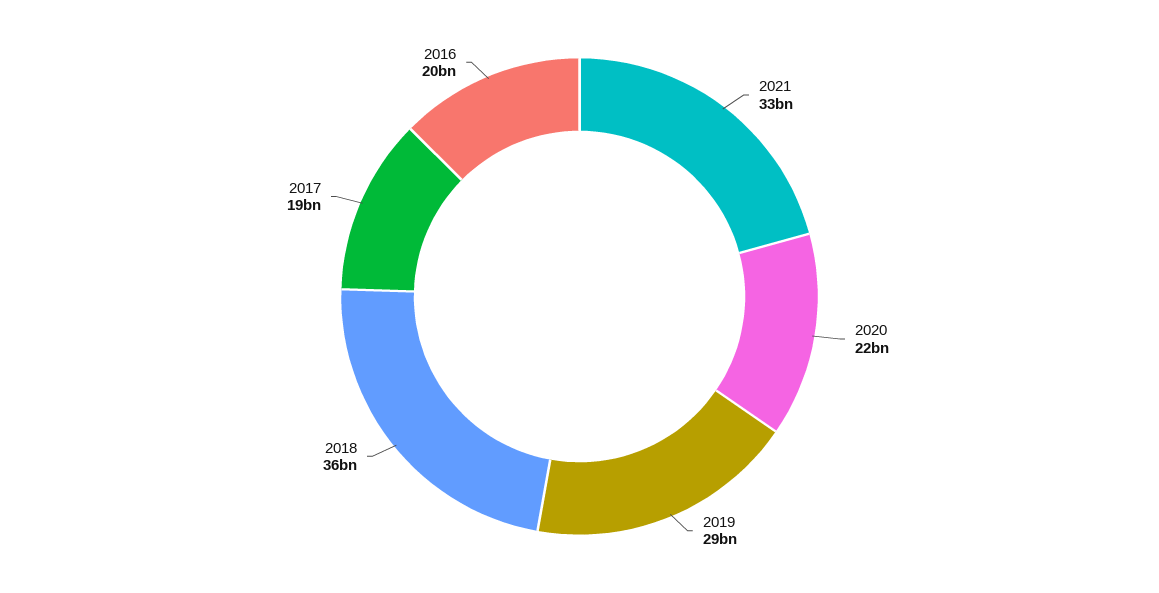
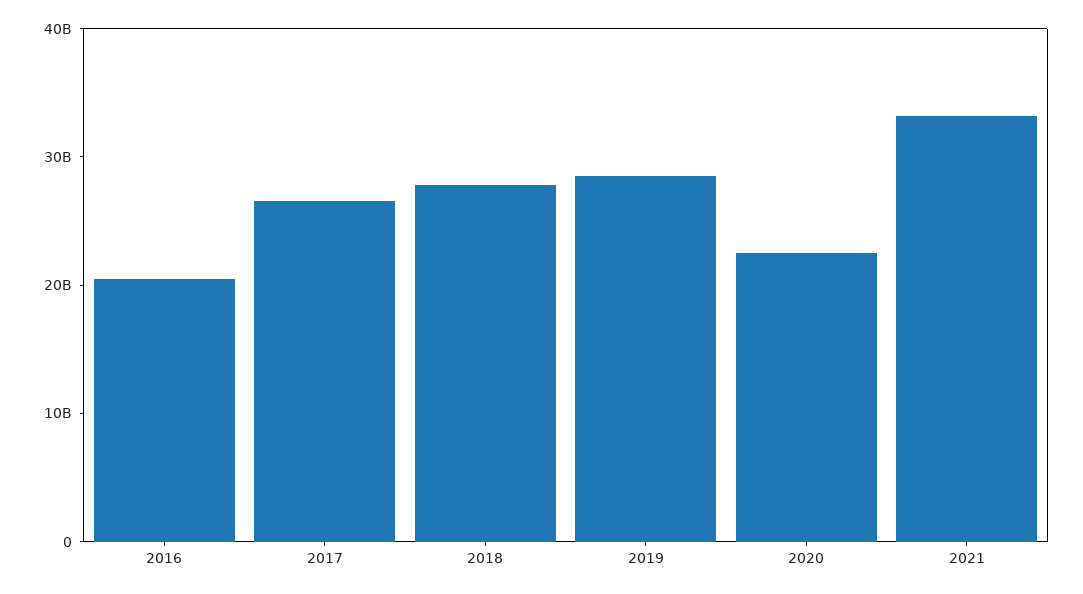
  {
    "2021": 33000000000,
    "2020": 22000000000,
    "2019": 29000000000,
-   "2018": 36000000000,
+   "2018": 28000000000,
-   "2017": 19000000000,
+   "2017": 26000000000,
    "2016": 20000000000
  }

